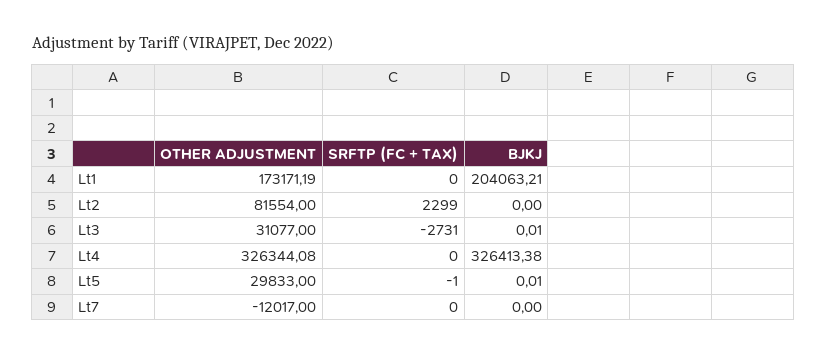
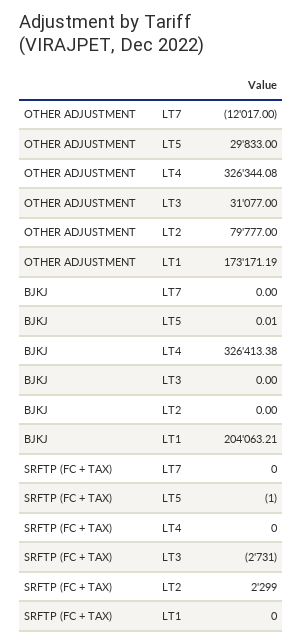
  {
    "OTHER ADJUSTMENT": {
      "Lt1": 173171.19,
-     "Lt2": 81554,
+     "Lt2": 79777,
      "Lt3": 31077,
      "Lt4": 326344.08,
      "Lt5": 29833,
      "Lt7": -12017
    },
    "SRFTP (FC + TAX)": {
      "Lt1": 0,
      "Lt2": 2299,
      "Lt3": -2731,
      "Lt4": 0,
      "Lt5": -1,
      "Lt7": 0
    },
    "BJKJ": {
      "Lt1": 204063.21,
      "Lt2": 0,
-     "Lt3": 0.01,
+     "Lt3": 0,
      "Lt4": 326413.38,
      "Lt5": 0.01,
      "Lt7": 0
    }
  }

